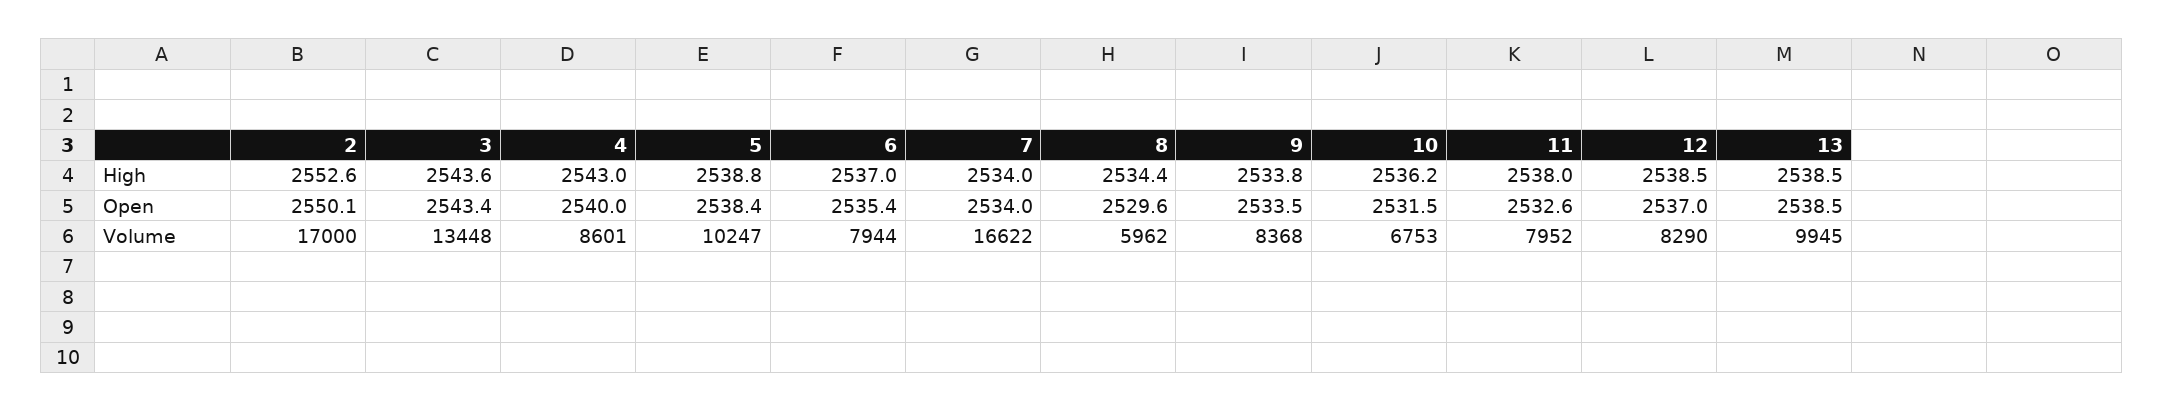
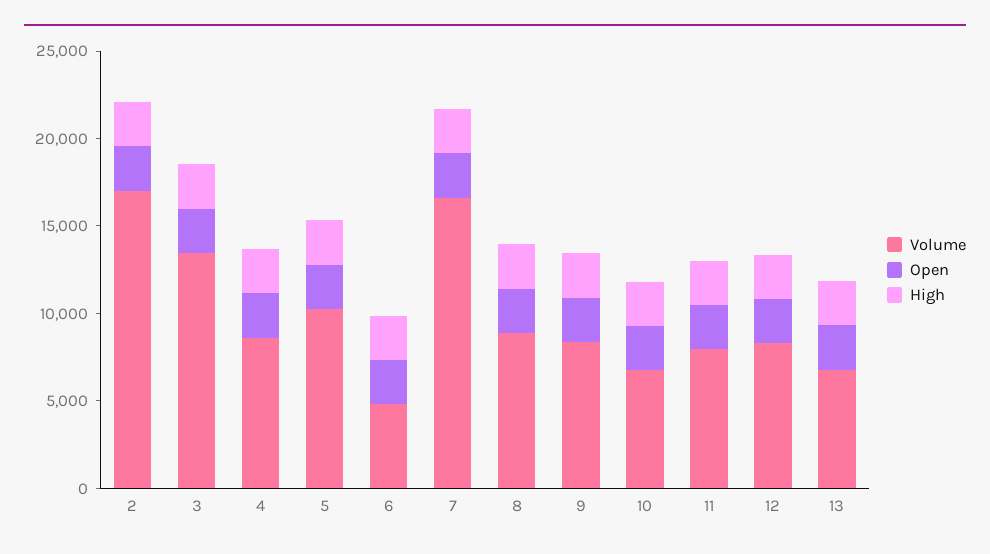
  {
    "High": {
      "2": 2552.6,
      "3": 2543.6,
      "4": 2543,
      "5": 2538.8,
      "6": 2537,
      "7": 2534,
      "8": 2534.4,
      "9": 2533.8,
      "10": 2536.2,
      "11": 2538,
      "12": 2538.5,
      "13": 2538.5
    },
    "Open": {
      "2": 2550.1,
      "3": 2543.4,
      "4": 2540,
      "5": 2538.4,
      "6": 2535.4,
      "7": 2534,
      "8": 2529.6,
      "9": 2533.5,
      "10": 2531.5,
      "11": 2532.6,
      "12": 2537,
      "13": 2538.5
    },
    "Volume": {
      "2": 17000,
      "3": 13448,
      "4": 8601,
      "5": 10247,
-     "6": 7944,
+     "6": 5000,
      "7": 16622,
-     "8": 5962,
+     "8": 9000,
      "9": 8368,
      "10": 6753,
      "11": 7952,
      "12": 8290,
-     "13": 9945
+     "13": 7000
    }
  }

